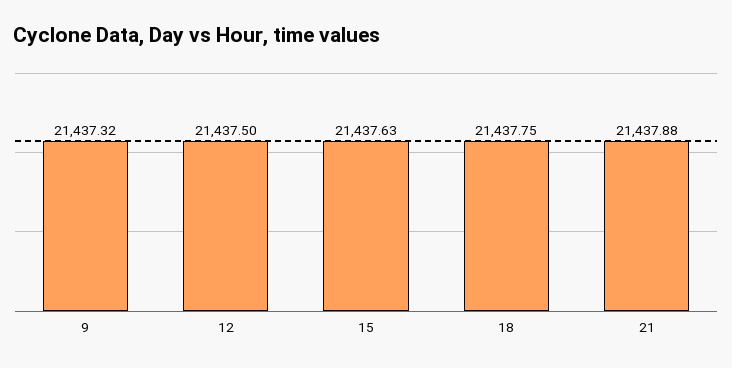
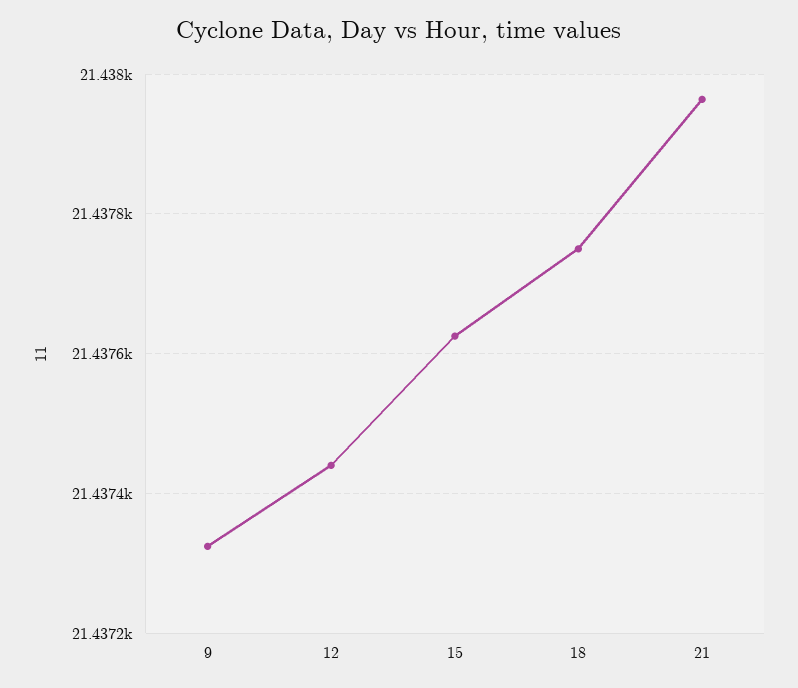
  {
    "9": 21437.32,
-   "12": 21437.5,
+   "12": 21437.44,
    "15": 21437.63,
    "18": 21437.75,
-   "21": 21437.88
+   "21": 21437.96
  }

